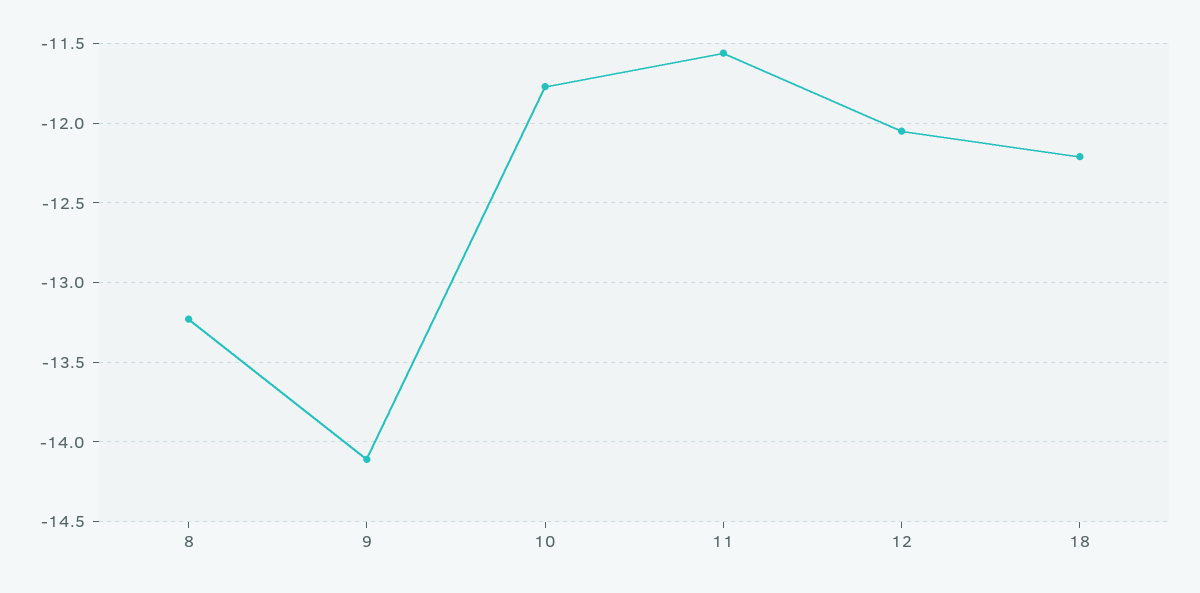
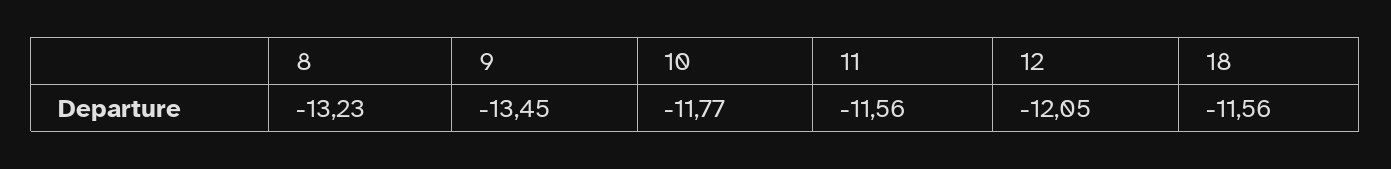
  {
    "8": -13.23,
-   "9": -14.1,
+   "9": -13.45,
    "10": -11.77,
    "11": -11.56,
    "12": -12.05,
-   "18": -12.2
+   "18": -11.56
  }

